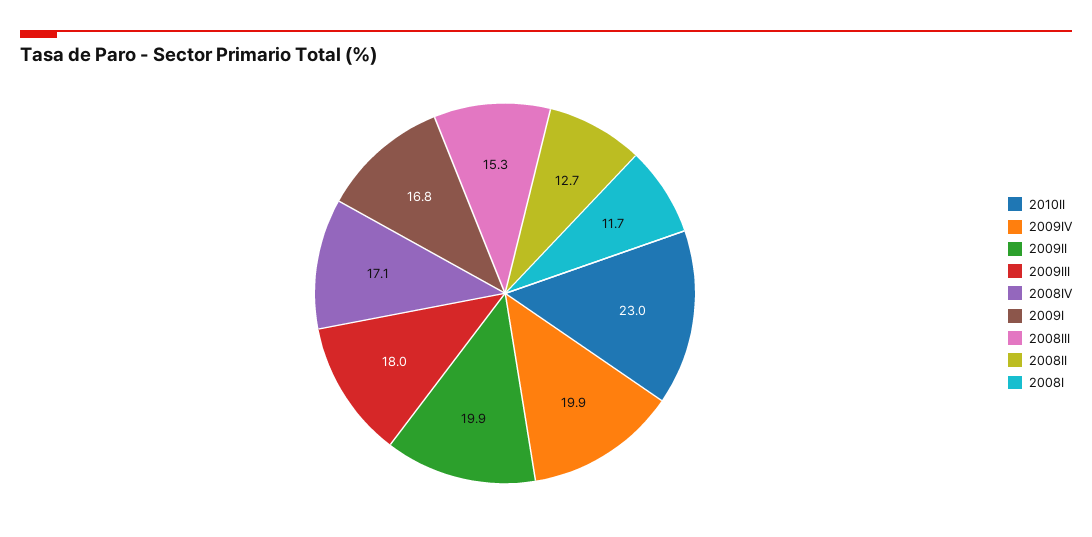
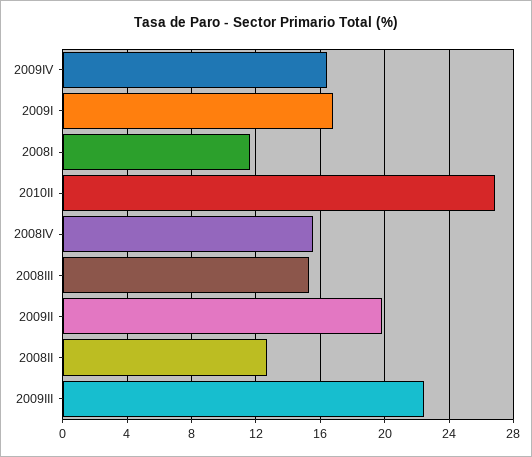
  {
-   "2010II": 23,
+   "2010II": 27,
-   "2009IV": 19.9,
+   "2009IV": 16.5,
    "2009II": 19.9,
-   "2009III": 18,
+   "2009III": 22.5,
-   "2008IV": 17.1,
+   "2008IV": 15.5,
    "2009I": 16.8,
    "2008III": 15.3,
    "2008II": 12.7,
    "2008I": 11.7
  }

